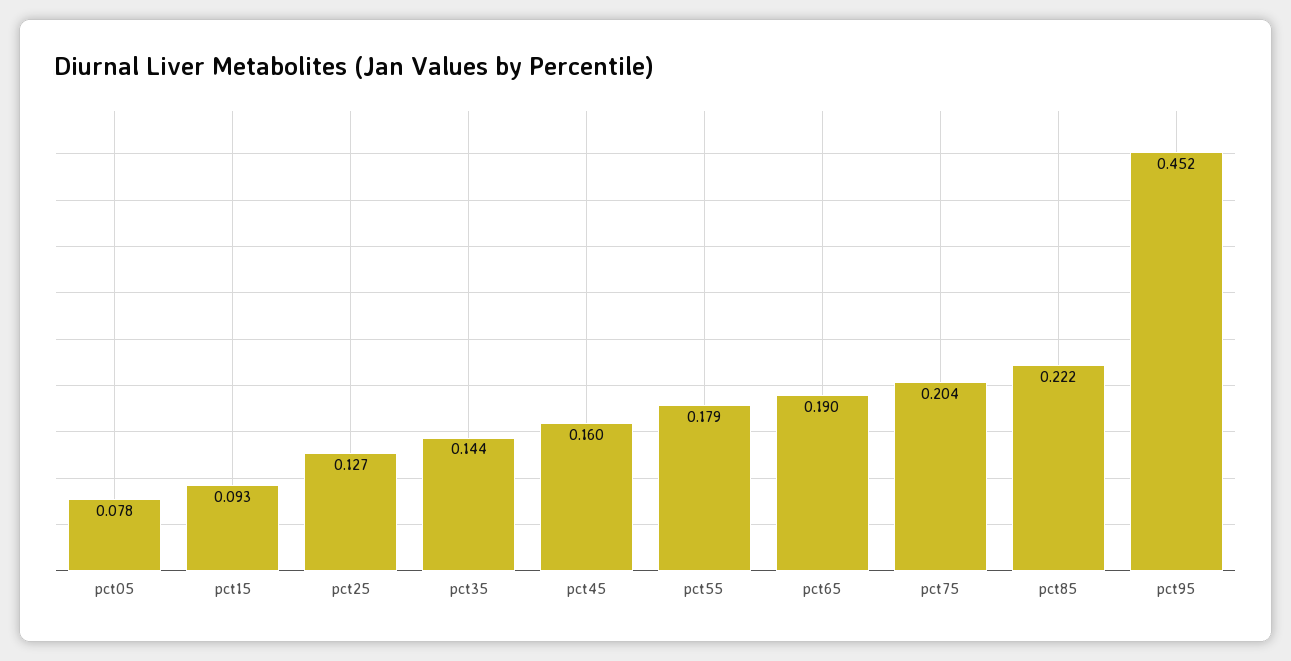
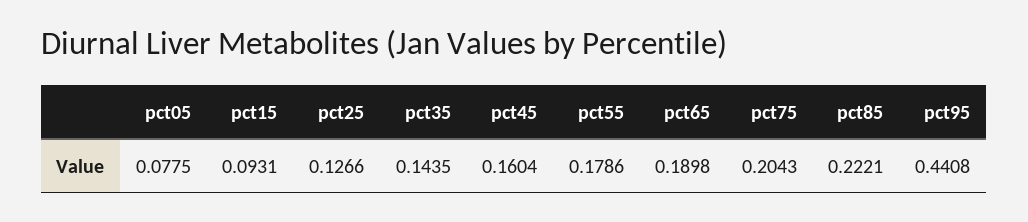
  {
    "pct05": 0.0775,
    "pct15": 0.0931,
    "pct25": 0.1266,
    "pct35": 0.1435,
    "pct45": 0.1604,
    "pct55": 0.1786,
    "pct65": 0.1898,
    "pct75": 0.2043,
    "pct85": 0.2221,
-   "pct95": 0.452
+   "pct95": 0.4408
  }

